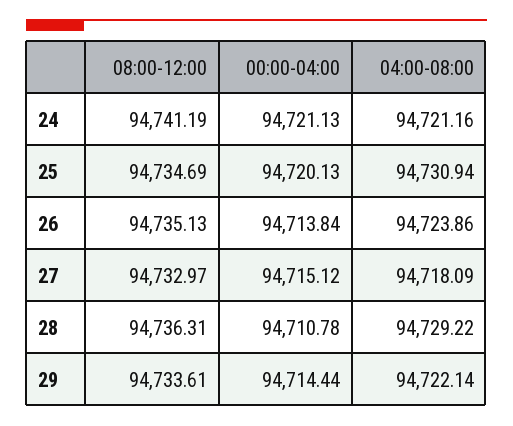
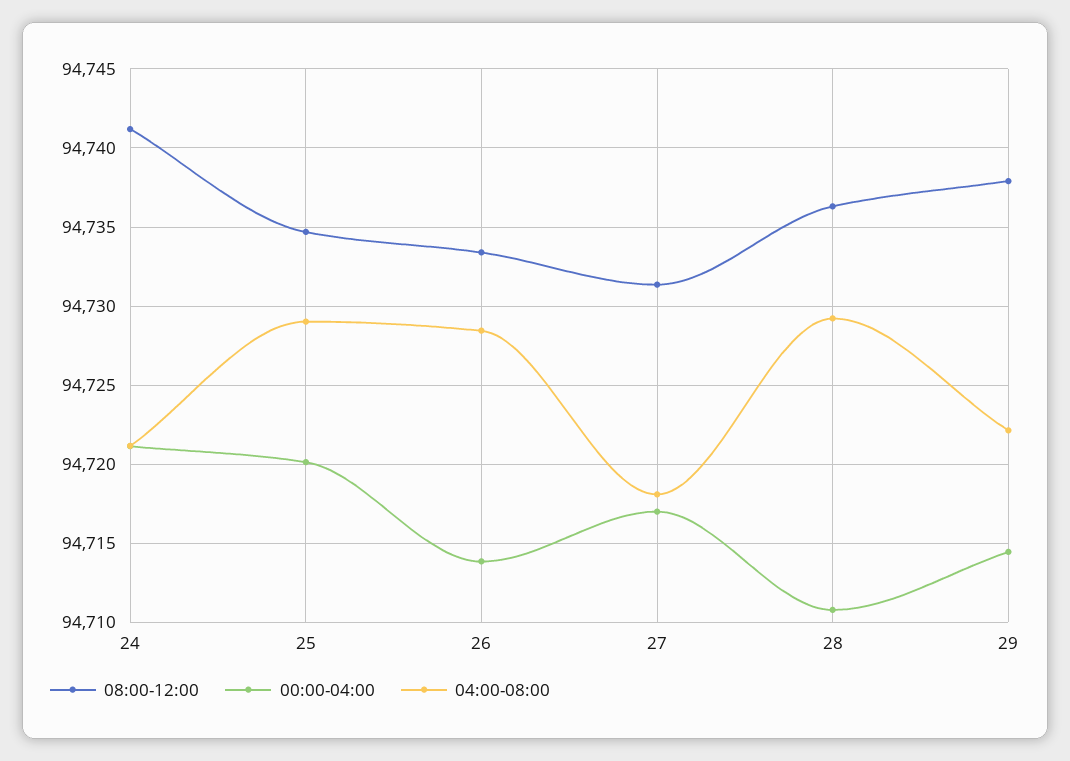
  {
    "08:00-12:00": {
      "24": 94741.19,
      "25": 94734.69,
-     "26": 94735.13,
+     "26": 94733.5,
-     "27": 94732.97,
+     "27": 94731.5,
      "28": 94736.31,
-     "29": 94733.61
+     "29": 94738
    },
    "00:00-04:00": {
      "24": 94721.13,
      "25": 94720.13,
      "26": 94713.84,
-     "27": 94715.12,
+     "27": 94717,
      "28": 94710.78,
      "29": 94714.44
    },
    "04:00-08:00": {
      "24": 94721.16,
-     "25": 94730.94,
+     "25": 94729,
-     "26": 94723.86,
+     "26": 94728.5,
      "27": 94718.09,
      "28": 94729.22,
      "29": 94722.14
    }
  }

